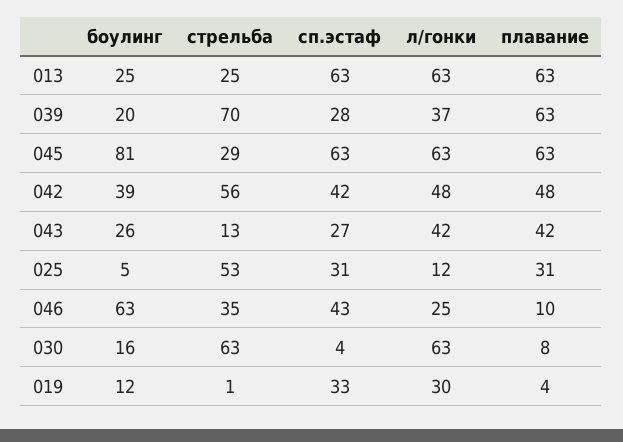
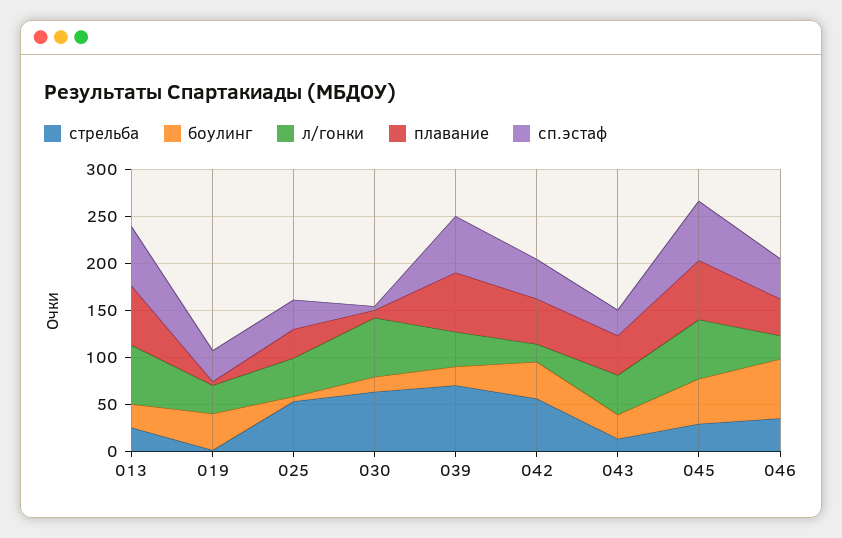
  {
    "боулинг": {
      "013": 25,
      "039": 20,
-     "045": 81,
+     "045": 50,
      "042": 39,
      "043": 26,
      "025": 5,
      "046": 63,
      "030": 16,
-     "019": 12
+     "019": 40
    },
    "стрельба": {
      "013": 25,
      "039": 70,
      "045": 29,
      "042": 56,
      "043": 13,
      "025": 53,
      "046": 35,
      "030": 63,
      "019": 1
    },
    "сп.эстаф": {
      "013": 63,
-     "039": 28,
+     "039": 60,
      "045": 63,
      "042": 42,
      "043": 27,
      "025": 31,
      "046": 43,
      "030": 4,
      "019": 33
    },
    "л/гонки": {
      "013": 63,
      "039": 37,
      "045": 63,
-     "042": 48,
+     "042": 20,
      "043": 42,
-     "025": 12,
+     "025": 40,
      "046": 25,
      "030": 63,
      "019": 30
    },
    "плавание": {
      "013": 63,
      "039": 63,
      "045": 63,
      "042": 48,
      "043": 42,
      "025": 31,
-     "046": 10,
+     "046": 40,
      "030": 8,
      "019": 4
    }
  }

